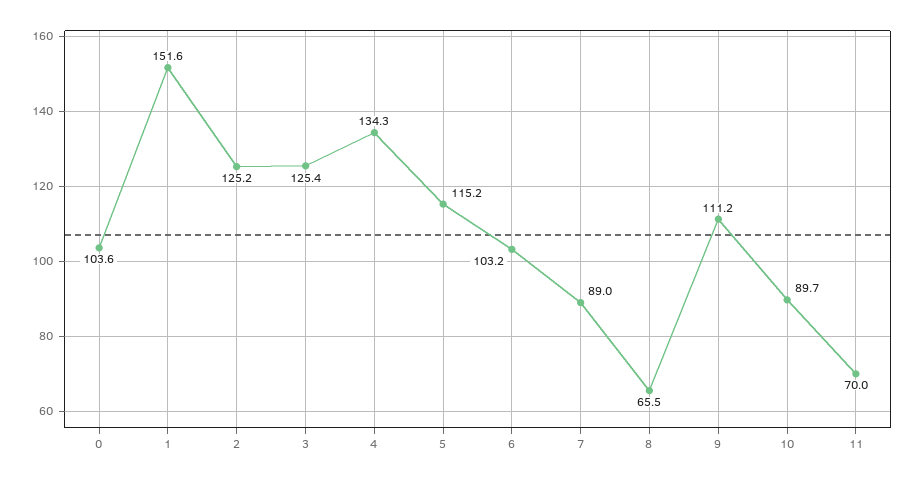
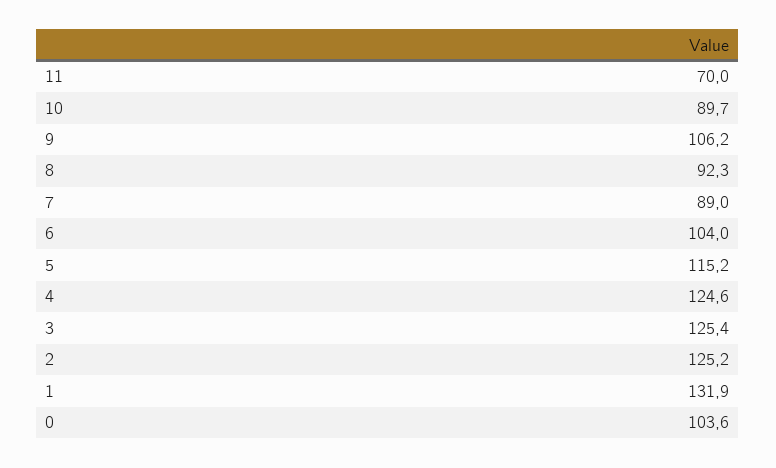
  {
    "0": 103.6,
-   "1": 151.6,
+   "1": 131.9,
    "2": 125.2,
    "3": 125.4,
-   "4": 134.3,
+   "4": 124.6,
    "5": 115.2,
-   "6": 103.2,
+   "6": 104,
    "7": 89,
-   "8": 65.5,
+   "8": 92.3,
-   "9": 111.2,
+   "9": 106.2,
    "10": 89.7,
    "11": 70
  }

